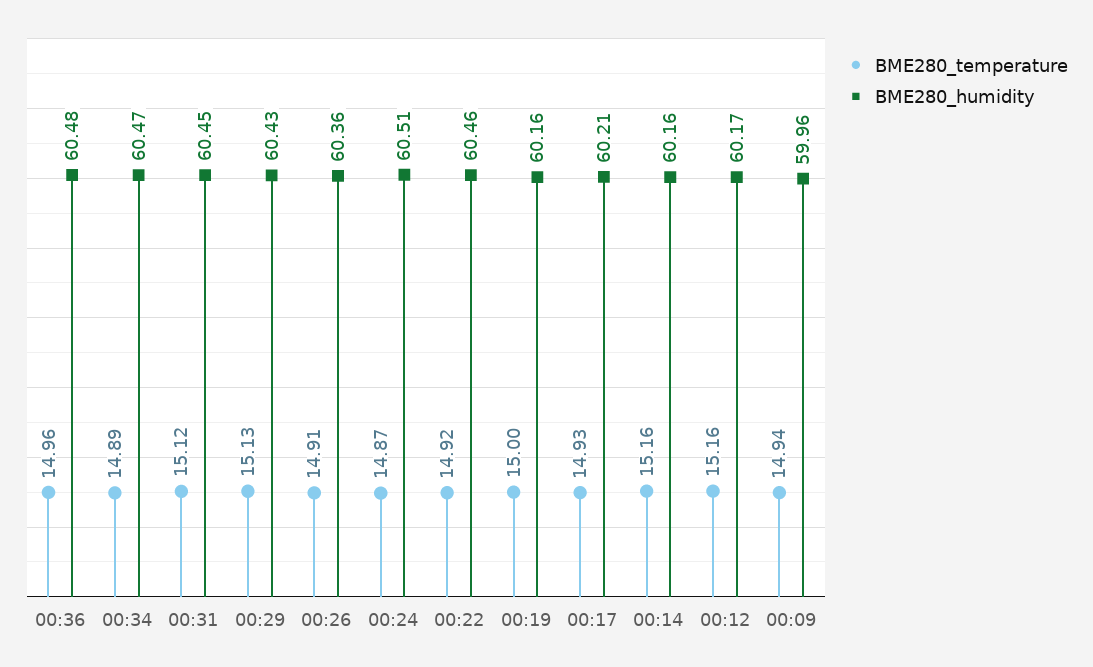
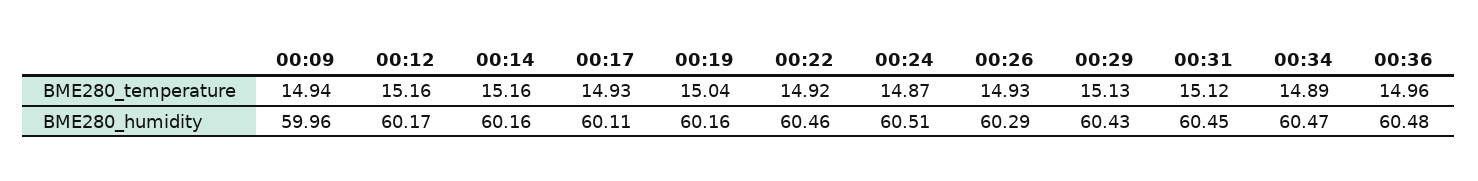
  {
    "BME280_temperature": {
      "00:36": 14.96,
      "00:34": 14.89,
      "00:31": 15.12,
      "00:29": 15.13,
-     "00:26": 14.91,
+     "00:26": 14.93,
      "00:24": 14.87,
      "00:22": 14.92,
-     "00:19": 15,
+     "00:19": 15.04,
      "00:17": 14.93,
      "00:14": 15.16,
      "00:12": 15.16,
      "00:09": 14.94
    },
    "BME280_humidity": {
      "00:36": 60.48,
      "00:34": 60.47,
      "00:31": 60.45,
      "00:29": 60.43,
-     "00:26": 60.36,
+     "00:26": 60.29,
      "00:24": 60.51,
      "00:22": 60.46,
      "00:19": 60.16,
-     "00:17": 60.21,
+     "00:17": 60.11,
      "00:14": 60.16,
      "00:12": 60.17,
      "00:09": 59.96
    }
  }

